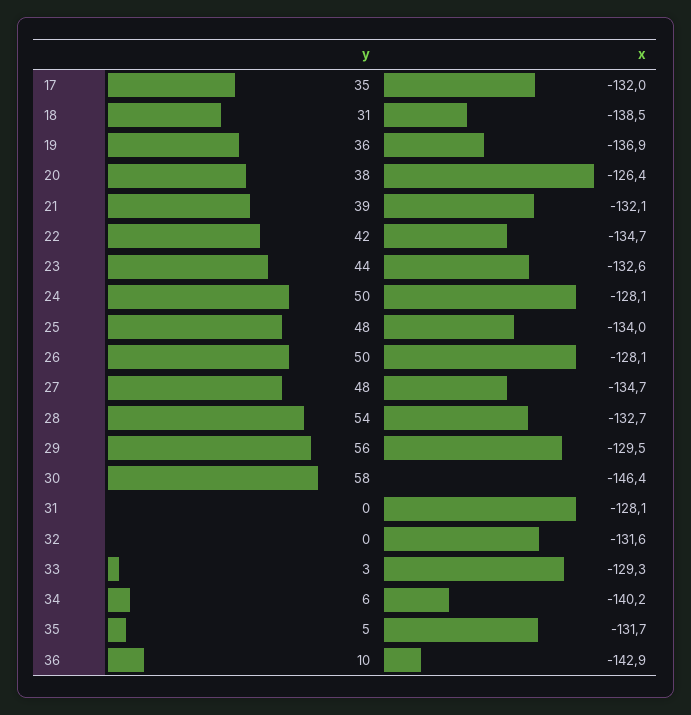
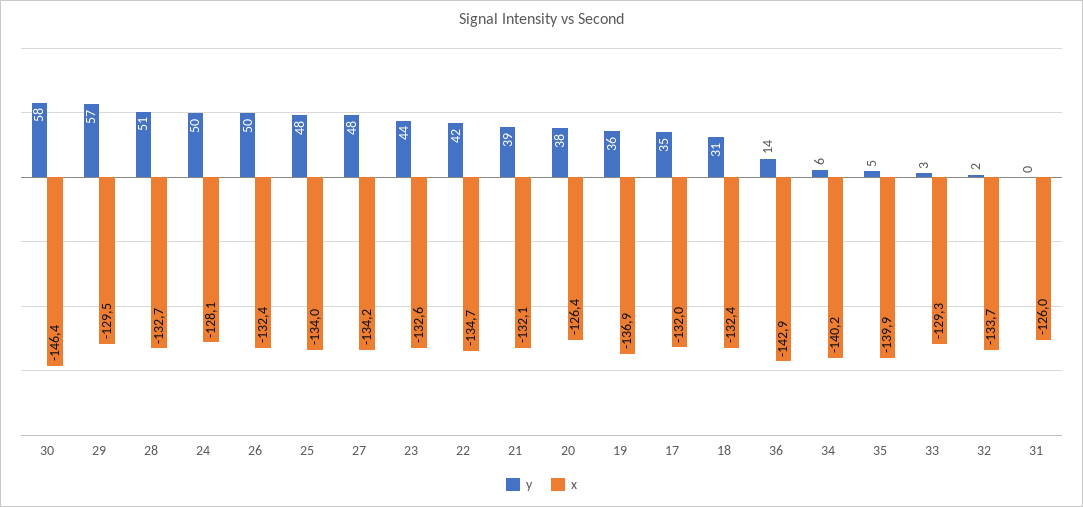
  {
    "y": {
      "17": 35,
      "18": 31,
      "19": 36,
      "20": 38,
      "21": 39,
      "22": 42,
      "23": 44,
      "24": 50,
      "25": 48,
      "26": 50,
      "27": 48,
-     "28": 54,
+     "28": 51,
-     "29": 56,
+     "29": 57,
      "30": 58,
      "31": 0,
-     "32": 0,
+     "32": 2,
      "33": 3,
      "34": 6,
      "35": 5,
-     "36": 10
+     "36": 14
    },
    "x": {
      "17": -132,
-     "18": -138.5,
+     "18": -132.4,
      "19": -136.9,
      "20": -126.4,
      "21": -132.1,
      "22": -134.7,
      "23": -132.6,
      "24": -128.1,
      "25": -134,
-     "26": -128.1,
+     "26": -132.4,
-     "27": -134.7,
+     "27": -134.2,
      "28": -132.7,
      "29": -129.5,
      "30": -146.4,
-     "31": -128.1,
+     "31": -126,
-     "32": -131.6,
+     "32": -133.7,
      "33": -129.3,
      "34": -140.2,
-     "35": -131.7,
+     "35": -139.9,
      "36": -142.9
    }
  }

